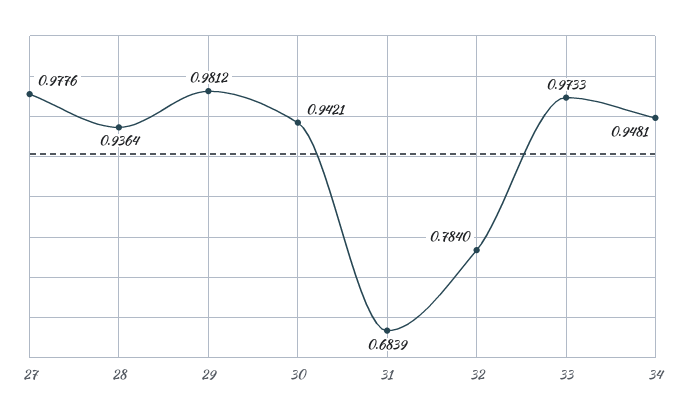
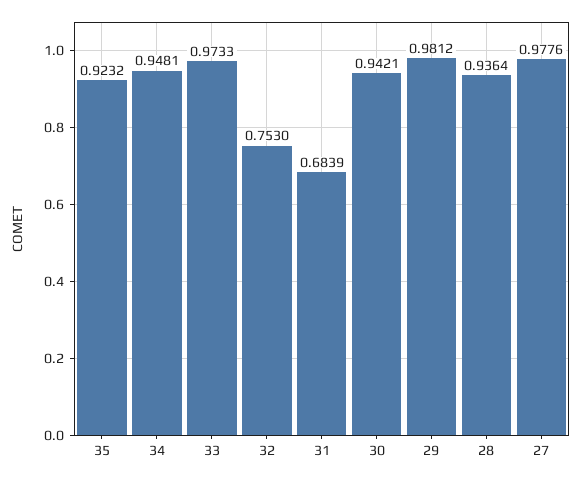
  {
    "27": 0.9776,
    "28": 0.9364,
    "29": 0.9812,
    "30": 0.9421,
    "31": 0.6839,
-   "32": 0.784,
+   "32": 0.753,
    "33": 0.9733,
-   "34": 0.9481
+   "34": 0.9481,
+   "35": 0.9232
  }

